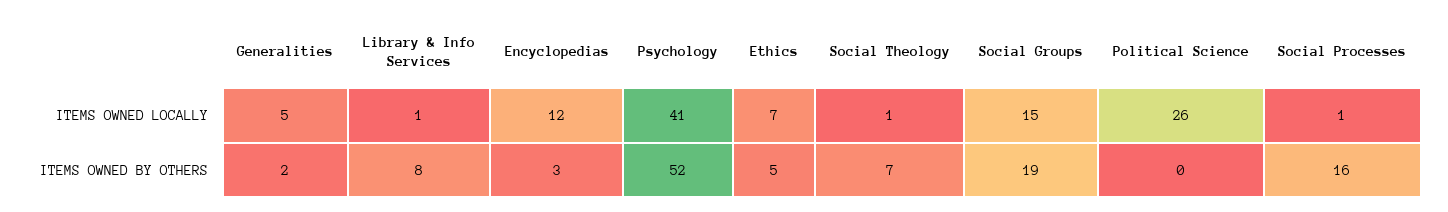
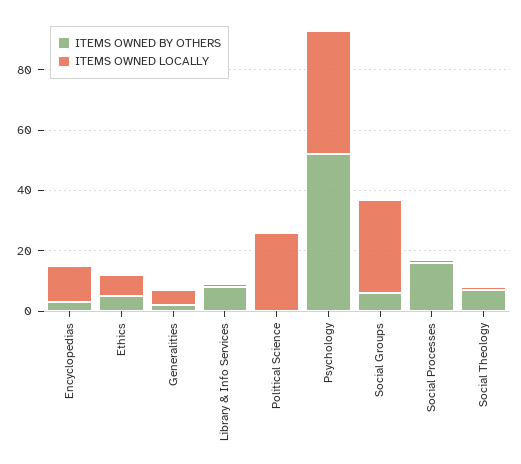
  {
    "ITEMS OWNED LOCALLY": {
      "Generalities": 5,
      "Library & Info Services": 1,
      "Encyclopedias": 12,
      "Psychology": 41,
      "Ethics": 7,
      "Social Theology": 1,
-     "Social Groups": 15,
+     "Social Groups": 30,
      "Political Science": 26,
      "Social Processes": 1
    },
    "ITEMS OWNED BY OTHERS": {
      "Generalities": 2,
      "Library & Info Services": 8,
      "Encyclopedias": 3,
      "Psychology": 52,
      "Ethics": 5,
      "Social Theology": 7,
-     "Social Groups": 19,
+     "Social Groups": 5,
      "Political Science": 0,
      "Social Processes": 16
    }
  }

